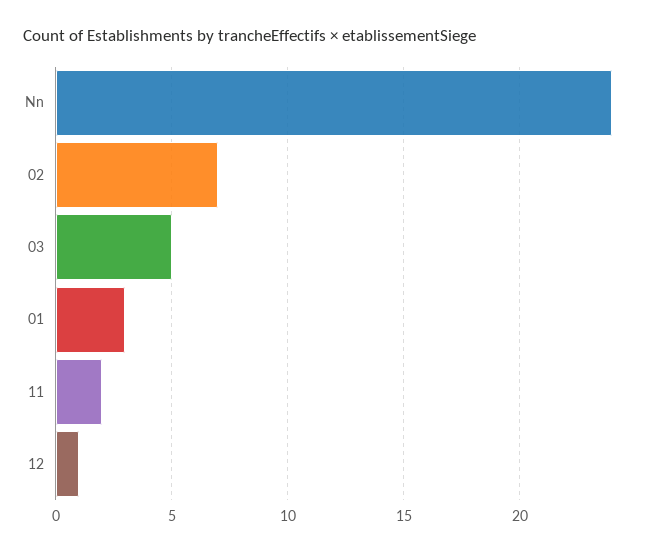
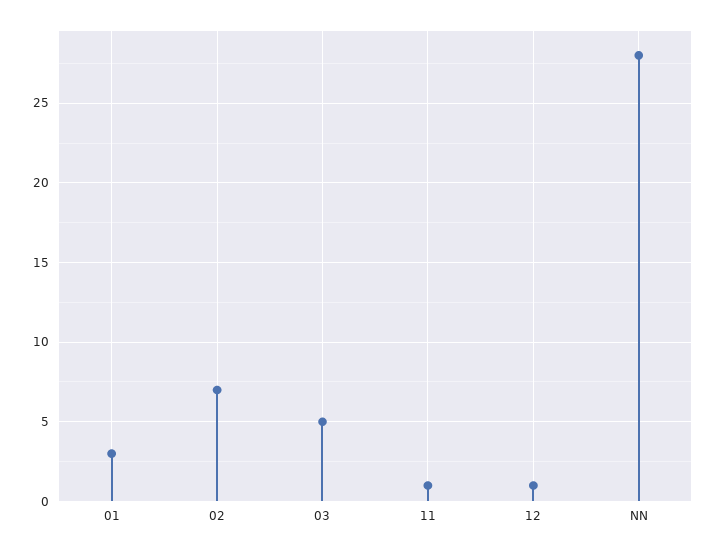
  {
-   "Nn": 24,
+   "Nn": 28,
    "02": 7,
    "03": 5,
    "01": 3,
-   "11": 2,
+   "11": 1,
    "12": 1
  }

